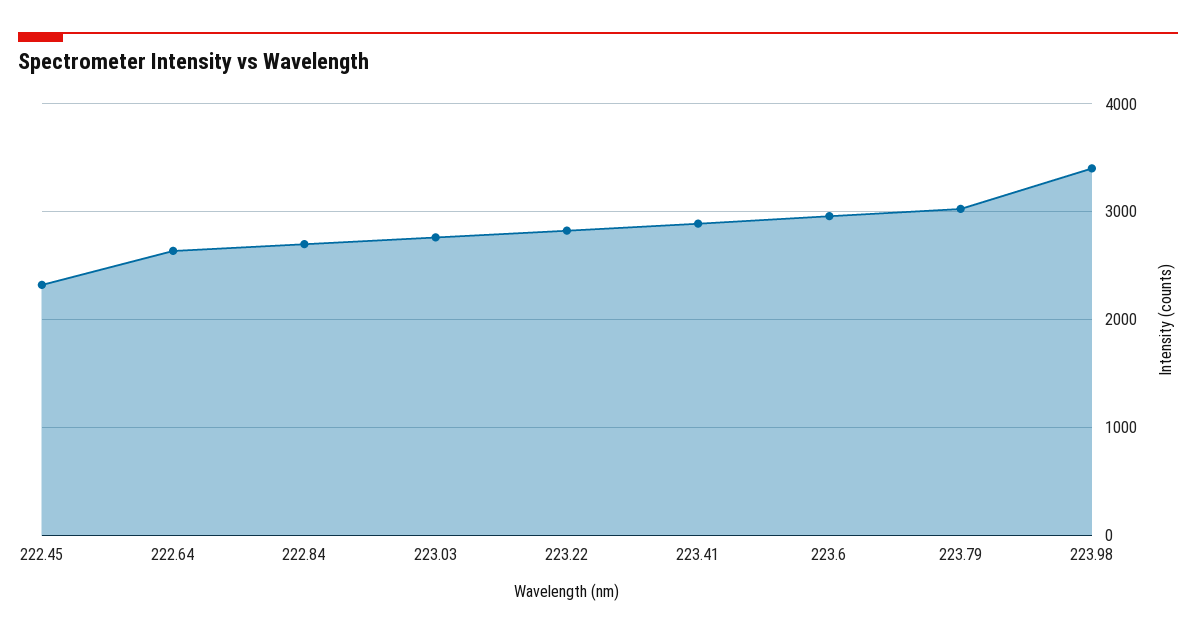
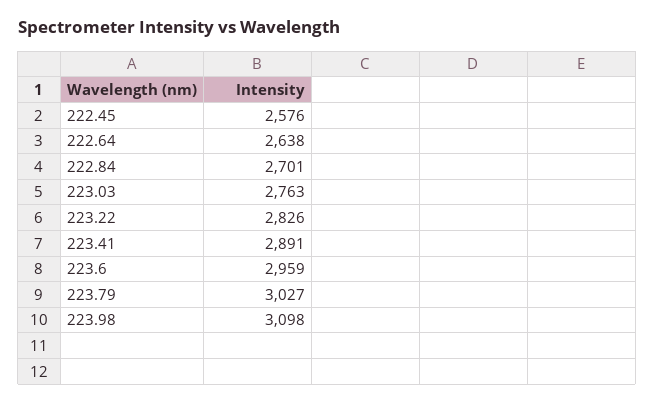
  {
-   "222.45": 2300,
+   "222.45": 2576,
    "222.64": 2638,
    "222.84": 2701,
    "223.03": 2763,
    "223.22": 2826,
    "223.41": 2891,
    "223.6": 2959,
    "223.79": 3027,
-   "223.98": 3400
+   "223.98": 3098
  }

